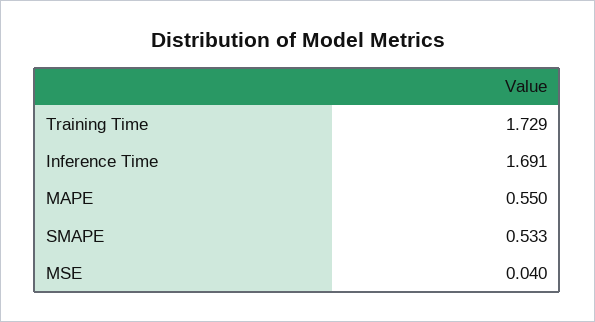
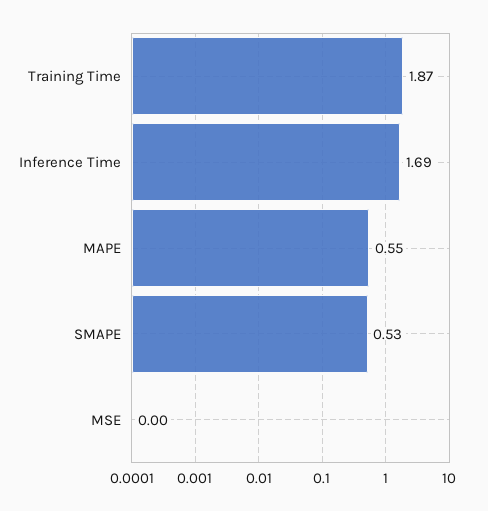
  {
-   "Training Time": 1.729,
+   "Training Time": 1.87,
    "Inference Time": 1.691,
    "MAPE": 0.55,
    "SMAPE": 0.533,
-   "MSE": 0.04
+   "MSE": 0
  }

